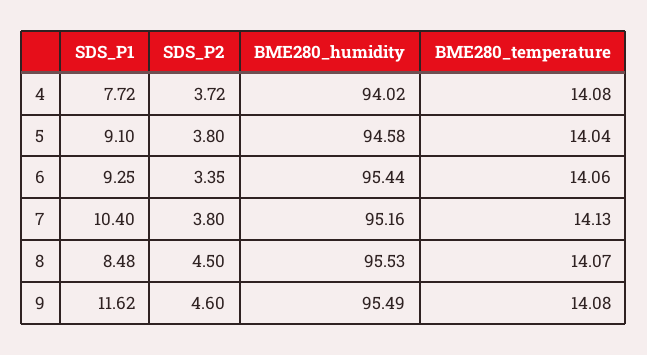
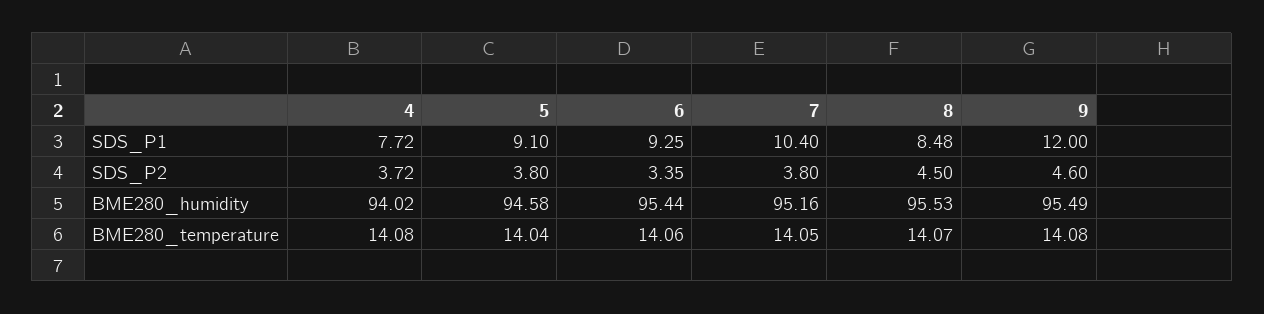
  {
    "SDS_P1": {
      "4": 7.72,
      "5": 9.1,
      "6": 9.25,
      "7": 10.4,
      "8": 8.48,
-     "9": 11.62
+     "9": 12
    },
    "SDS_P2": {
      "4": 3.72,
      "5": 3.8,
      "6": 3.35,
      "7": 3.8,
      "8": 4.5,
      "9": 4.6
    },
    "BME280_humidity": {
      "4": 94.02,
      "5": 94.58,
      "6": 95.44,
      "7": 95.16,
      "8": 95.53,
      "9": 95.49
    },
    "BME280_temperature": {
      "4": 14.08,
      "5": 14.04,
      "6": 14.06,
-     "7": 14.13,
+     "7": 14.05,
      "8": 14.07,
      "9": 14.08
    }
  }

